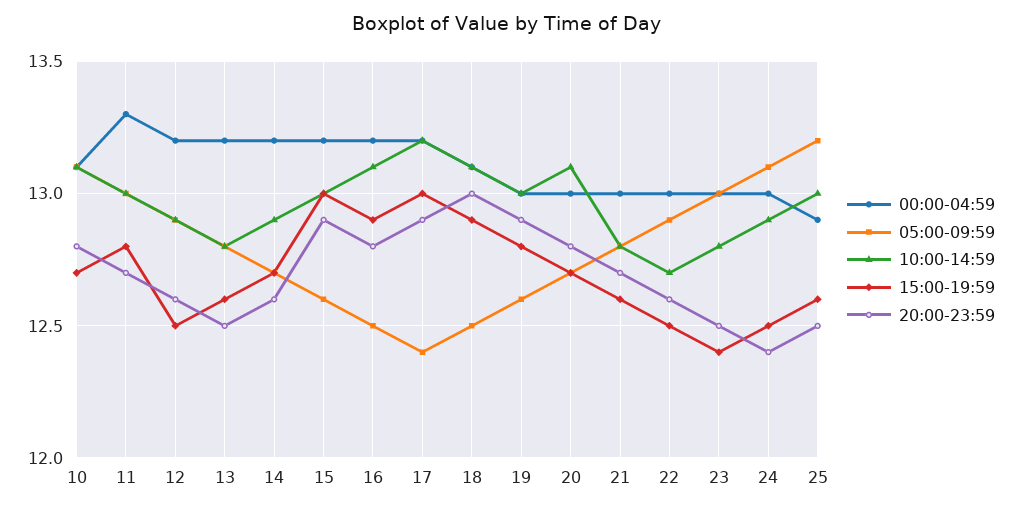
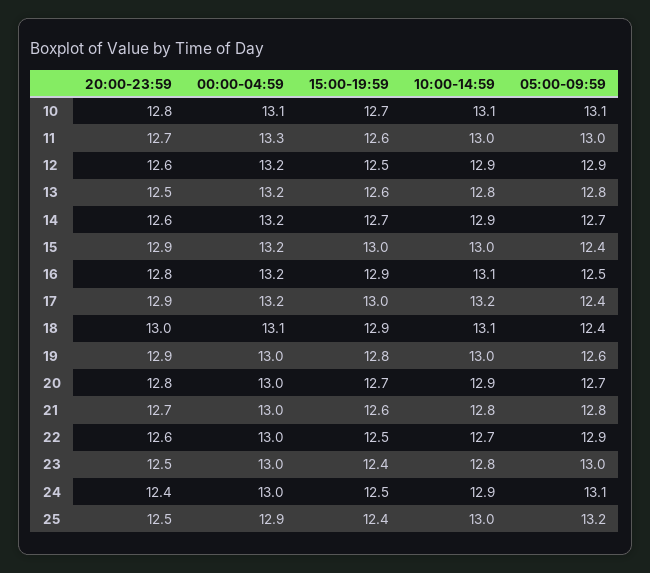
  {
    "00:00-04:59": {
      "10": 13.1,
      "11": 13.3,
      "12": 13.2,
      "13": 13.2,
      "14": 13.2,
      "15": 13.2,
      "16": 13.2,
      "17": 13.2,
      "18": 13.1,
      "19": 13,
      "20": 13,
      "21": 13,
      "22": 13,
      "23": 13,
      "24": 13,
      "25": 12.9
    },
    "05:00-09:59": {
      "10": 13.1,
      "11": 13,
      "12": 12.9,
      "13": 12.8,
      "14": 12.7,
-     "15": 12.6,
+     "15": 12.4,
      "16": 12.5,
      "17": 12.4,
-     "18": 12.5,
+     "18": 12.4,
      "19": 12.6,
      "20": 12.7,
      "21": 12.8,
      "22": 12.9,
      "23": 13,
      "24": 13.1,
      "25": 13.2
    },
    "10:00-14:59": {
      "10": 13.1,
      "11": 13,
      "12": 12.9,
      "13": 12.8,
      "14": 12.9,
      "15": 13,
      "16": 13.1,
      "17": 13.2,
      "18": 13.1,
      "19": 13,
-     "20": 13.1,
+     "20": 12.9,
      "21": 12.8,
      "22": 12.7,
      "23": 12.8,
      "24": 12.9,
      "25": 13
    },
    "15:00-19:59": {
      "10": 12.7,
-     "11": 12.8,
+     "11": 12.6,
      "12": 12.5,
      "13": 12.6,
      "14": 12.7,
      "15": 13,
      "16": 12.9,
      "17": 13,
      "18": 12.9,
      "19": 12.8,
      "20": 12.7,
      "21": 12.6,
      "22": 12.5,
      "23": 12.4,
      "24": 12.5,
-     "25": 12.6
+     "25": 12.4
    },
    "20:00-23:59": {
      "10": 12.8,
      "11": 12.7,
      "12": 12.6,
      "13": 12.5,
      "14": 12.6,
      "15": 12.9,
      "16": 12.8,
      "17": 12.9,
      "18": 13,
      "19": 12.9,
      "20": 12.8,
      "21": 12.7,
      "22": 12.6,
      "23": 12.5,
      "24": 12.4,
      "25": 12.5
    }
  }

